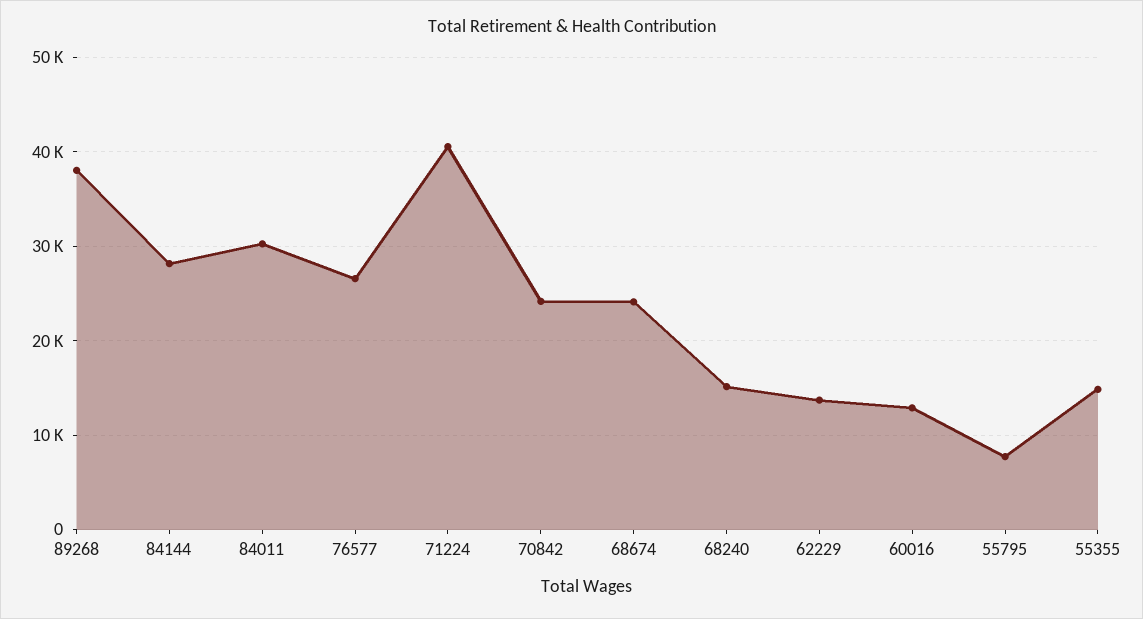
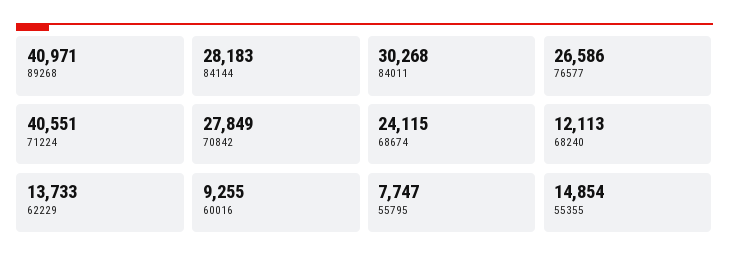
  {
-   "89268": 38000,
+   "89268": 40971,
    "84144": 28183,
    "84011": 30268,
    "76577": 26586,
    "71224": 40551,
-   "70842": 24000,
+   "70842": 27849,
    "68674": 24115,
-   "68240": 15000,
+   "68240": 12113,
    "62229": 13733,
-   "60016": 13000,
+   "60016": 9255,
    "55795": 7747,
    "55355": 14854
  }

